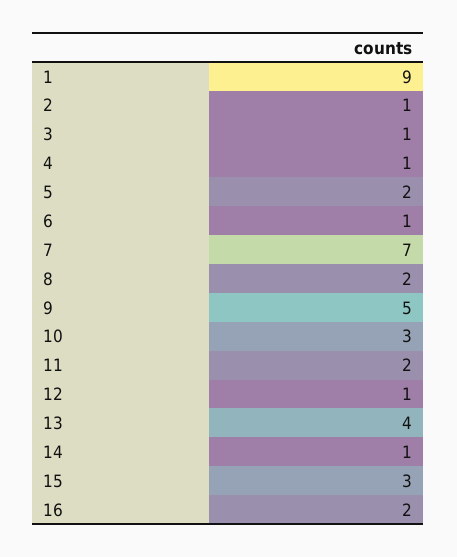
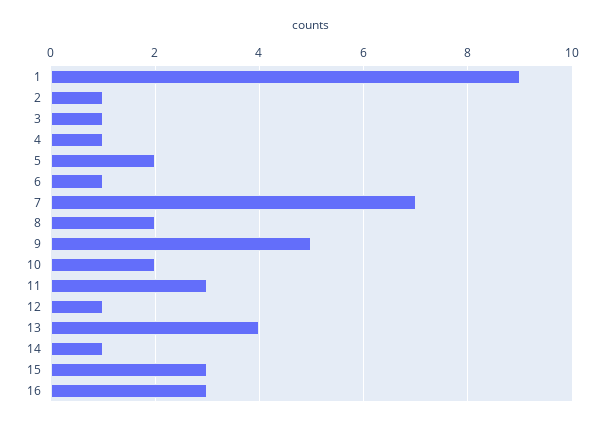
  {
    "1": 9,
    "2": 1,
    "3": 1,
    "4": 1,
    "5": 2,
    "6": 1,
    "7": 7,
    "8": 2,
    "9": 5,
-   "10": 3,
+   "10": 2,
-   "11": 2,
+   "11": 3,
    "12": 1,
    "13": 4,
    "14": 1,
    "15": 3,
-   "16": 2
+   "16": 3
  }

